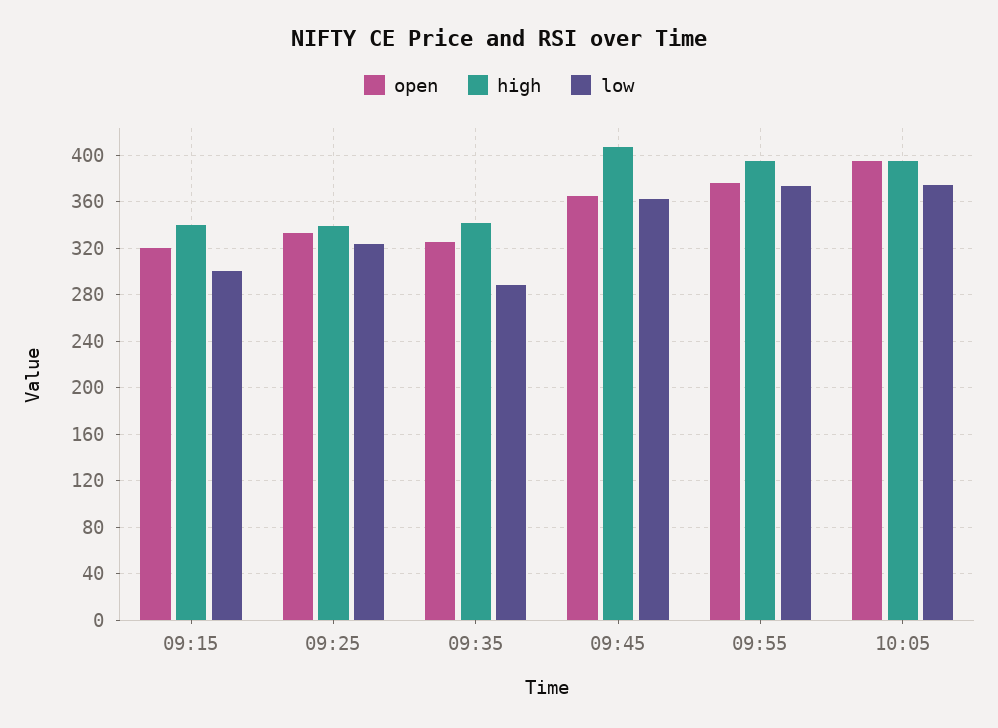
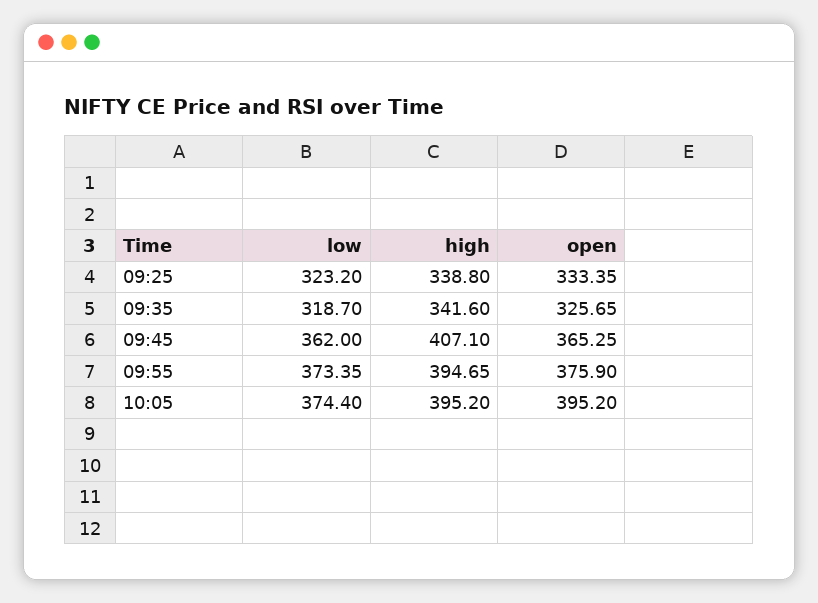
  {
    "open": {
-     "09:15": 320,
      "09:25": 333.35,
      "09:35": 325.65,
      "09:45": 365.25,
      "09:55": 375.9,
      "10:05": 395.2
    },
    "high": {
-     "09:15": 340,
      "09:25": 338.8,
      "09:35": 341.6,
      "09:45": 407.1,
      "09:55": 394.65,
      "10:05": 395.2
    },
    "low": {
-     "09:15": 300,
      "09:25": 323.2,
-     "09:35": 290,
+     "09:35": 318.7,
      "09:45": 362,
      "09:55": 373.35,
      "10:05": 374.4
    }
  }

